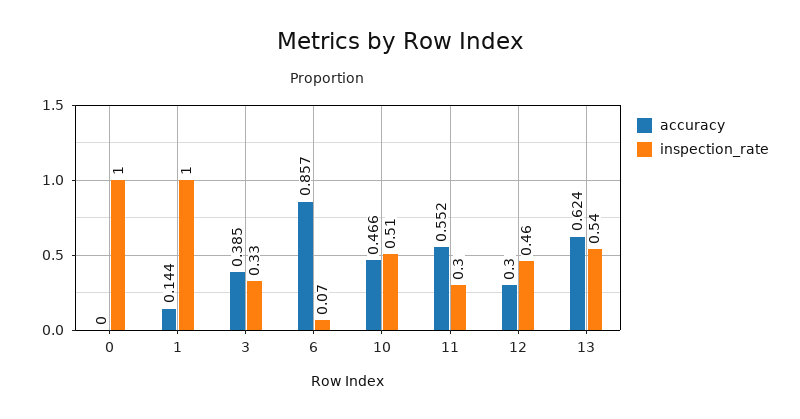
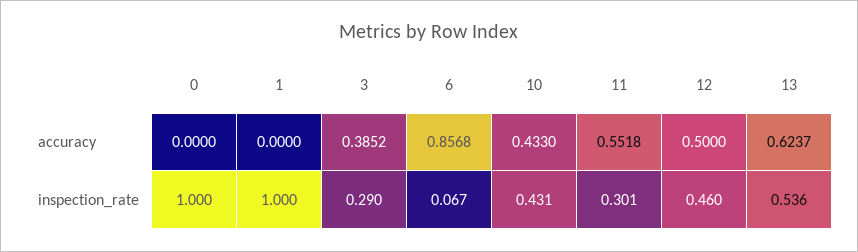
  {
    "accuracy": {
      "0": 0,
-     "1": 0.144,
+     "1": 0,
      "3": 0.3852,
      "6": 0.8568,
-     "10": 0.466,
+     "10": 0.433,
      "11": 0.5518,
-     "12": 0.3,
+     "12": 0.5,
      "13": 0.6237
    },
    "inspection_rate": {
      "0": 1,
      "1": 1,
-     "3": 0.33,
+     "3": 0.29,
      "6": 0.067,
-     "10": 0.51,
+     "10": 0.431,
      "11": 0.301,
      "12": 0.46,
      "13": 0.536
    }
  }

